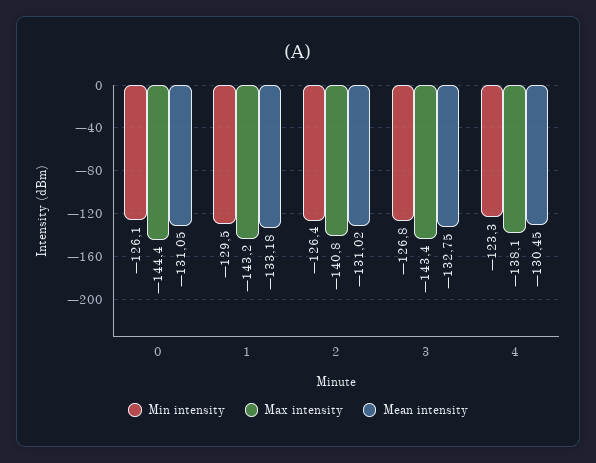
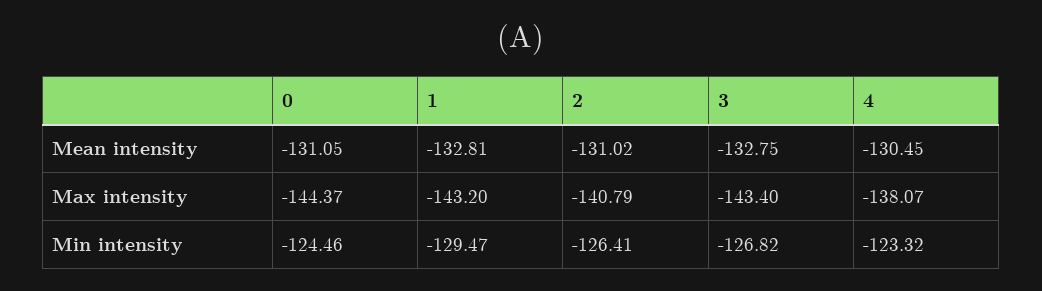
  {
    "Min intensity": {
-     "0": -126.1,
+     "0": -124.46,
      "1": -129.47,
      "2": -126.41,
      "3": -126.82,
      "4": -123.32
    },
    "Max intensity": {
      "0": -144.37,
      "1": -143.2,
      "2": -140.79,
      "3": -143.4,
      "4": -138.07
    },
    "Mean intensity": {
      "0": -131.05,
-     "1": -133.18,
+     "1": -132.81,
      "2": -131.02,
      "3": -132.75,
      "4": -130.45
    }
  }

